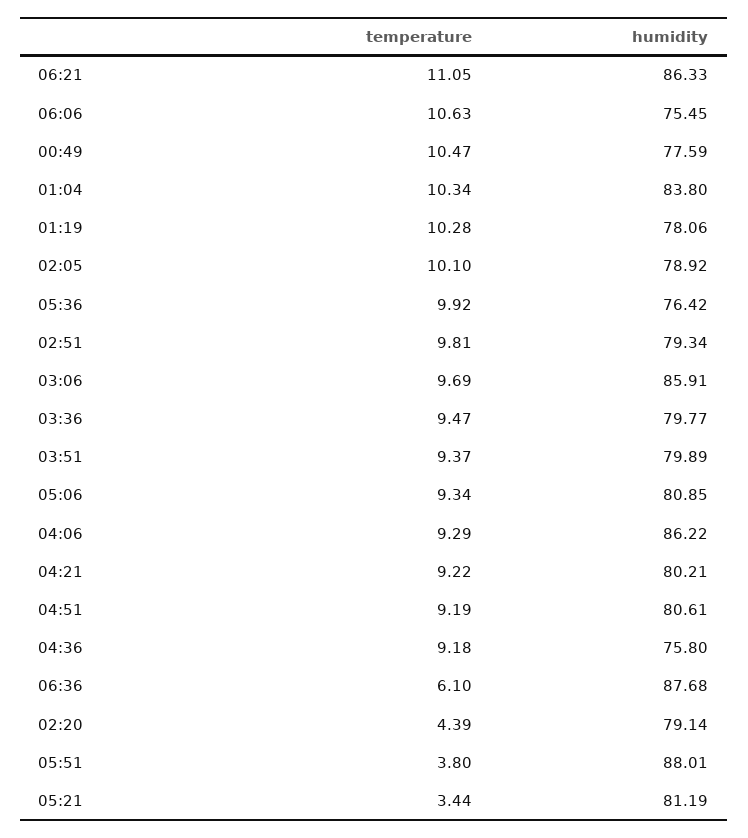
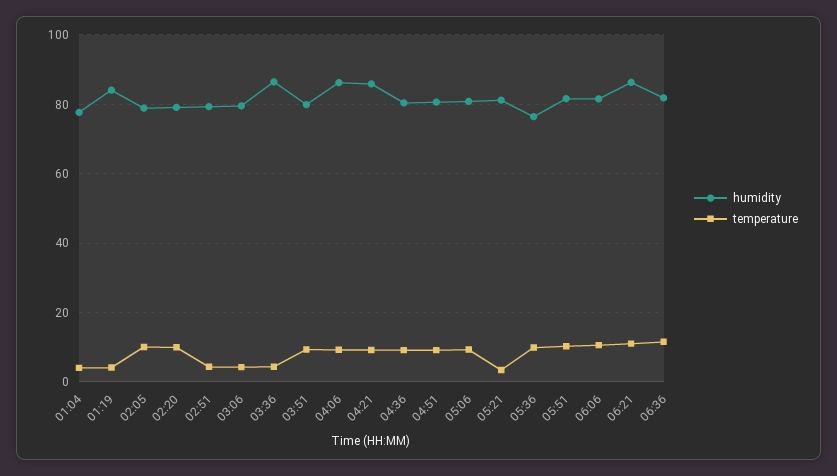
  {
    "temperature": {
      "06:21": 11.05,
      "06:06": 10.63,
-     "00:49": 10.47,
-     "01:04": 10.34,
+     "01:04": 4,
-     "01:19": 10.28,
+     "01:19": 4,
      "02:05": 10.1,
      "05:36": 9.92,
-     "02:51": 9.81,
+     "02:51": 4,
-     "03:06": 9.69,
+     "03:06": 4,
-     "03:36": 9.47,
+     "03:36": 4,
      "03:51": 9.37,
      "05:06": 9.34,
      "04:06": 9.29,
      "04:21": 9.22,
      "04:51": 9.19,
      "04:36": 9.18,
-     "06:36": 6.1,
+     "06:36": 12,
-     "02:20": 4.39,
+     "02:20": 10,
-     "05:51": 3.8,
+     "05:51": 10,
      "05:21": 3.44
    },
    "humidity": {
      "06:21": 86.33,
-     "06:06": 75.45,
+     "06:06": 82,
-     "00:49": 77.59,
-     "01:04": 83.8,
+     "01:04": 78,
-     "01:19": 78.06,
+     "01:19": 84,
      "02:05": 78.92,
      "05:36": 76.42,
      "02:51": 79.34,
-     "03:06": 85.91,
+     "03:06": 80,
-     "03:36": 79.77,
+     "03:36": 86,
      "03:51": 79.89,
      "05:06": 80.85,
      "04:06": 86.22,
-     "04:21": 80.21,
+     "04:21": 86,
      "04:51": 80.61,
-     "04:36": 75.8,
+     "04:36": 80,
-     "06:36": 87.68,
+     "06:36": 82,
      "02:20": 79.14,
-     "05:51": 88.01,
+     "05:51": 82,
      "05:21": 81.19
    }
  }

